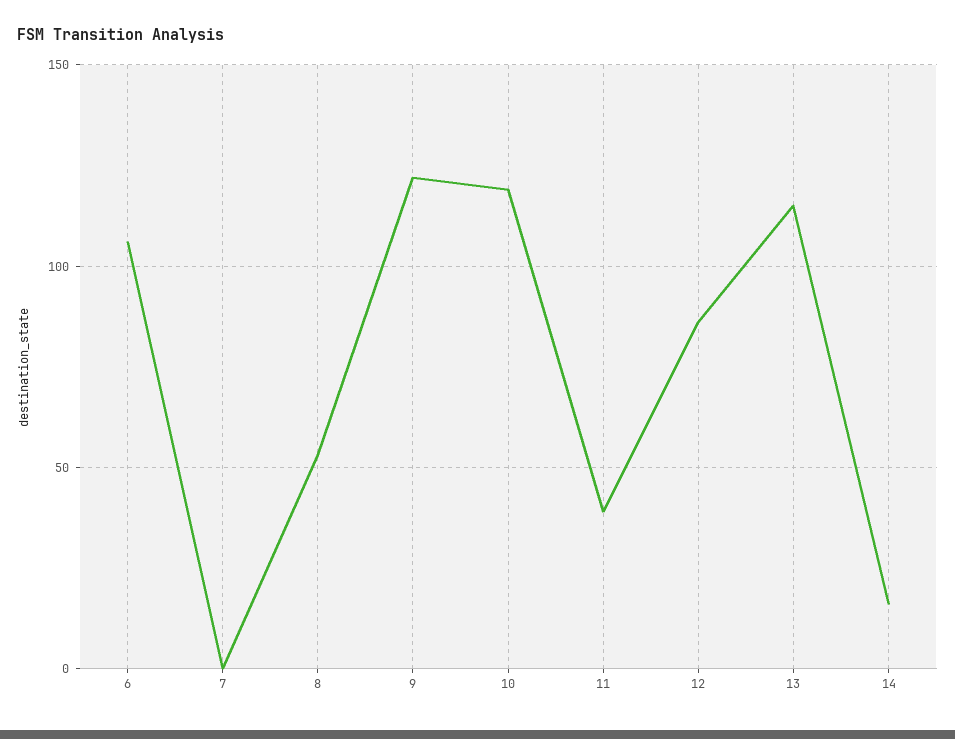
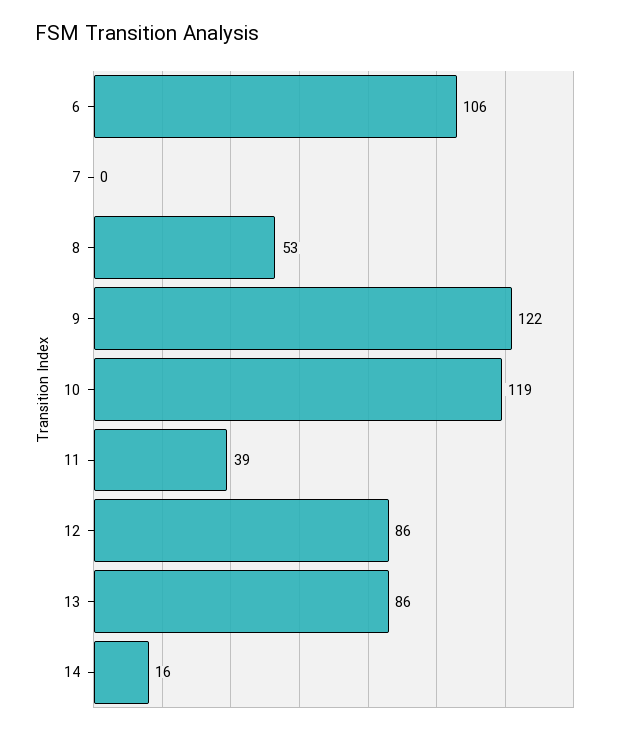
  {
    "6": 106,
    "7": 0,
    "8": 53,
    "9": 122,
    "10": 119,
    "11": 39,
    "12": 86,
-   "13": 115,
+   "13": 86,
    "14": 16
  }

